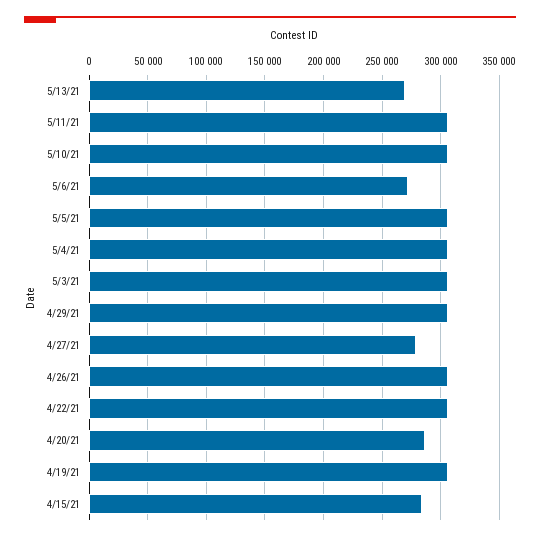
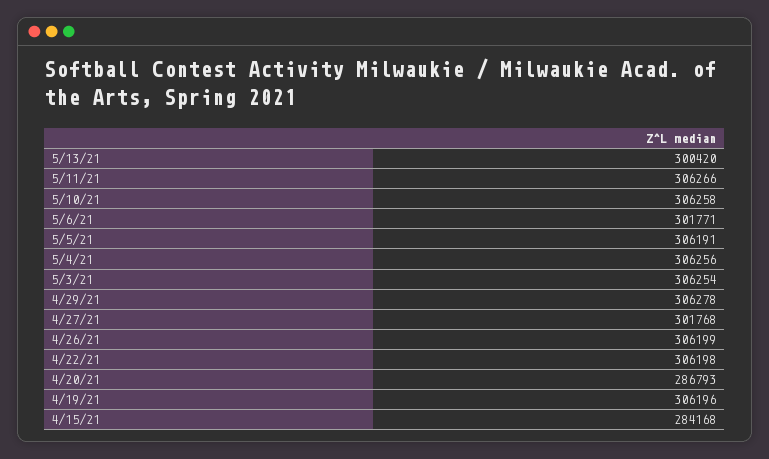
  {
-   "5/13/21": 270000,
+   "5/13/21": 300420,
    "5/11/21": 306266,
    "5/10/21": 306258,
-   "5/6/21": 270000,
+   "5/6/21": 301771,
    "5/5/21": 306191,
    "5/4/21": 306256,
    "5/3/21": 306254,
    "4/29/21": 306278,
-   "4/27/21": 280000,
+   "4/27/21": 301768,
    "4/26/21": 306199,
    "4/22/21": 306198,
    "4/20/21": 286793,
    "4/19/21": 306196,
    "4/15/21": 284168
  }

